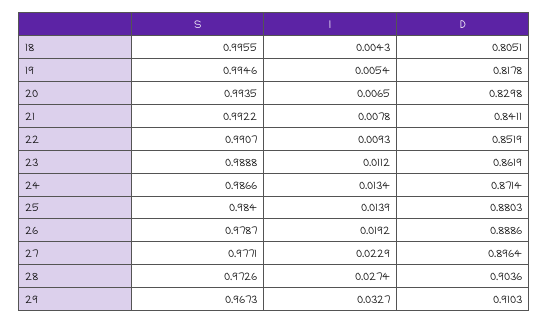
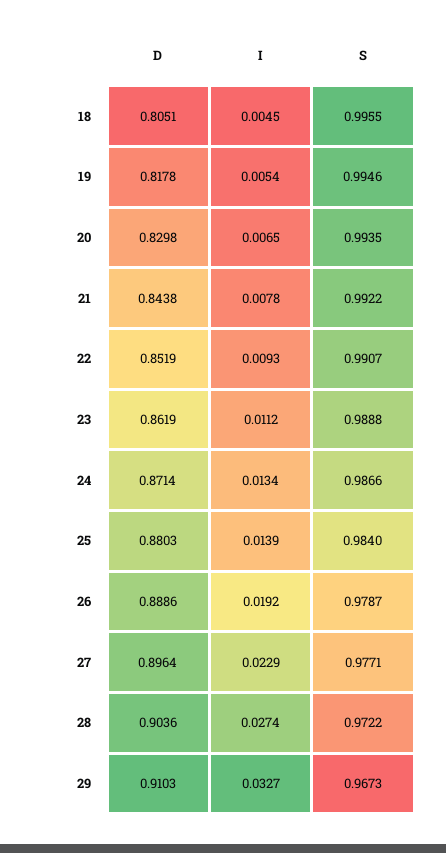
  {
    "S": {
      "18": 0.9955,
      "19": 0.9946,
      "20": 0.9935,
      "21": 0.9922,
      "22": 0.9907,
      "23": 0.9888,
      "24": 0.9866,
      "25": 0.984,
      "26": 0.9787,
      "27": 0.9771,
-     "28": 0.9726,
+     "28": 0.9722,
      "29": 0.9673
    },
    "I": {
-     "18": 0.0043,
+     "18": 0.0045,
      "19": 0.0054,
      "20": 0.0065,
      "21": 0.0078,
      "22": 0.0093,
      "23": 0.0112,
      "24": 0.0134,
      "25": 0.0139,
      "26": 0.0192,
      "27": 0.0229,
      "28": 0.0274,
      "29": 0.0327
    },
    "D": {
      "18": 0.8051,
      "19": 0.8178,
      "20": 0.8298,
-     "21": 0.8411,
+     "21": 0.8438,
      "22": 0.8519,
      "23": 0.8619,
      "24": 0.8714,
      "25": 0.8803,
      "26": 0.8886,
      "27": 0.8964,
      "28": 0.9036,
      "29": 0.9103
    }
  }

